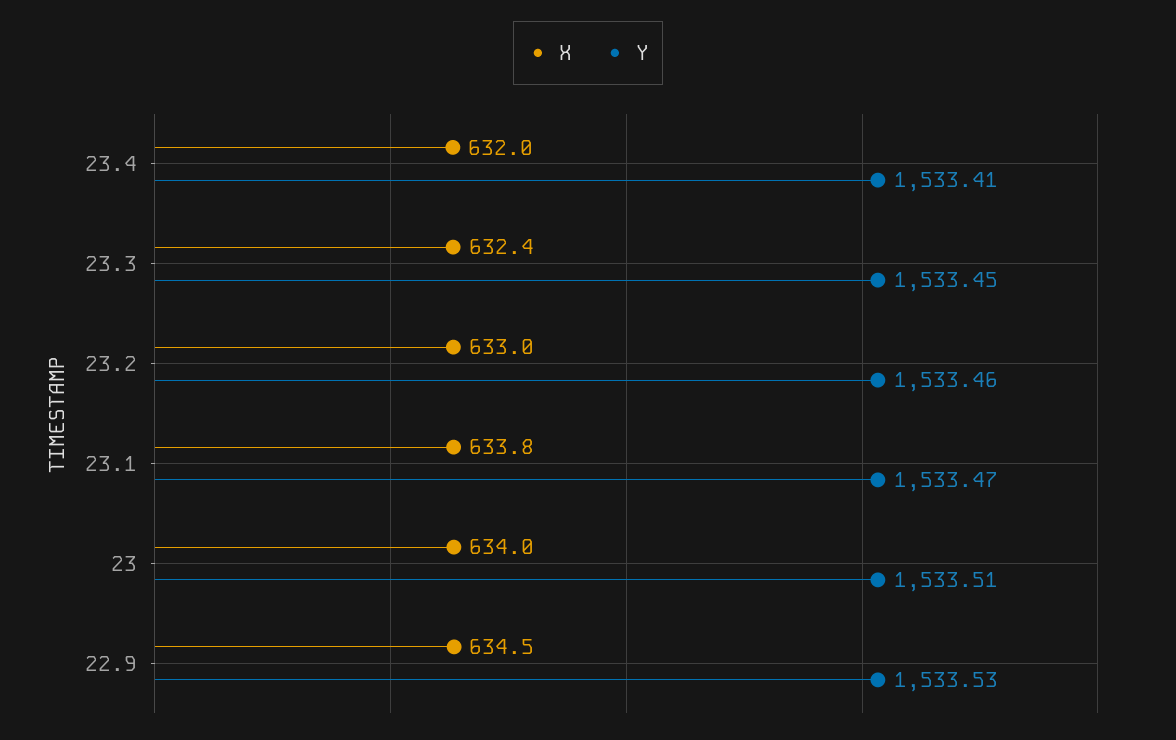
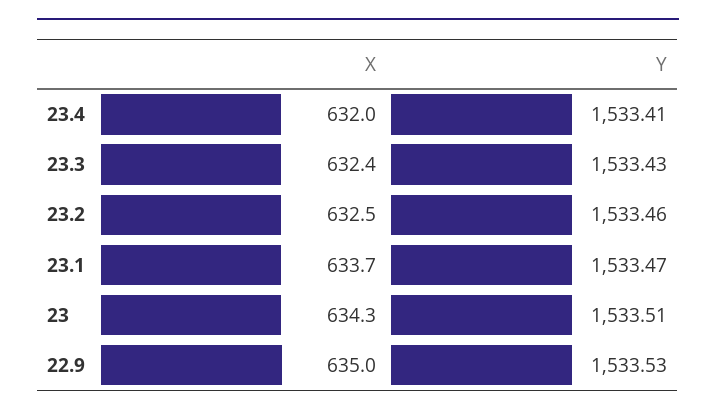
  {
    "X": {
      "23.4": 632,
      "23.3": 632.4,
-     "23.2": 633,
+     "23.2": 632.5,
-     "23.1": 633.8,
+     "23.1": 633.7,
-     "23": 634,
+     "23": 634.3,
-     "22.9": 634.5
+     "22.9": 635
    },
    "Y": {
      "23.4": 1533.41,
-     "23.3": 1533.45,
+     "23.3": 1533.43,
      "23.2": 1533.46,
      "23.1": 1533.47,
      "23": 1533.51,
      "22.9": 1533.53
    }
  }

